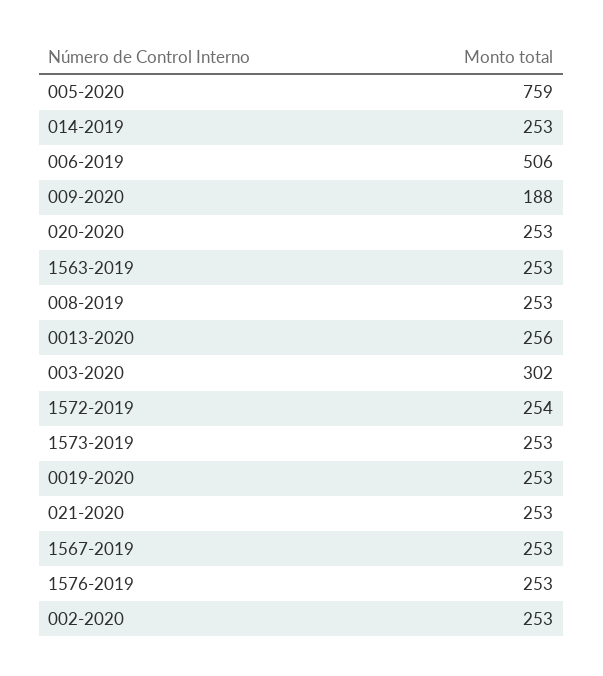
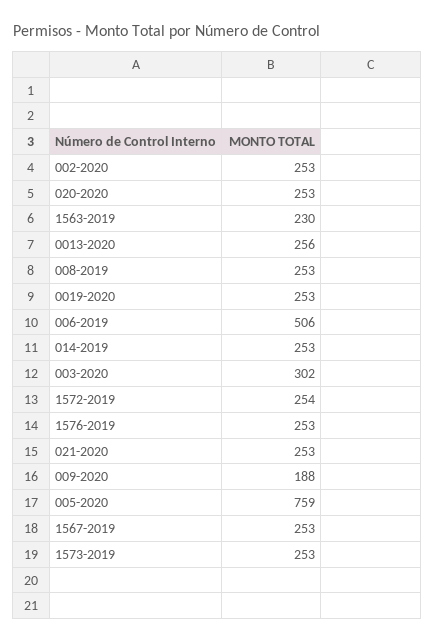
  {
    "005-2020": 759,
    "014-2019": 253,
    "006-2019": 506,
    "009-2020": 188,
    "020-2020": 253,
-   "1563-2019": 253,
+   "1563-2019": 230,
    "008-2019": 253,
    "0013-2020": 256,
    "003-2020": 302,
    "1572-2019": 254,
    "1573-2019": 253,
    "0019-2020": 253,
    "021-2020": 253,
    "1567-2019": 253,
    "1576-2019": 253,
    "002-2020": 253
  }

